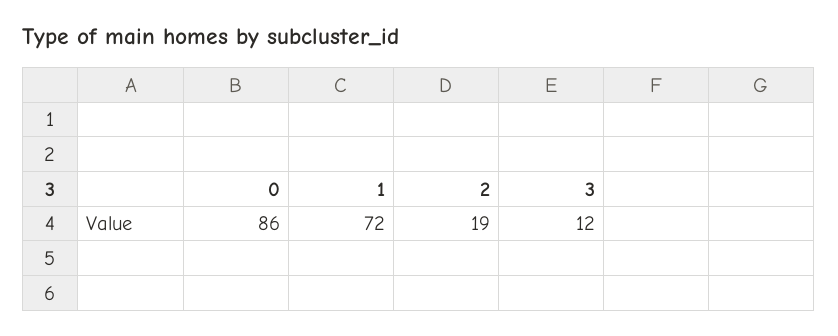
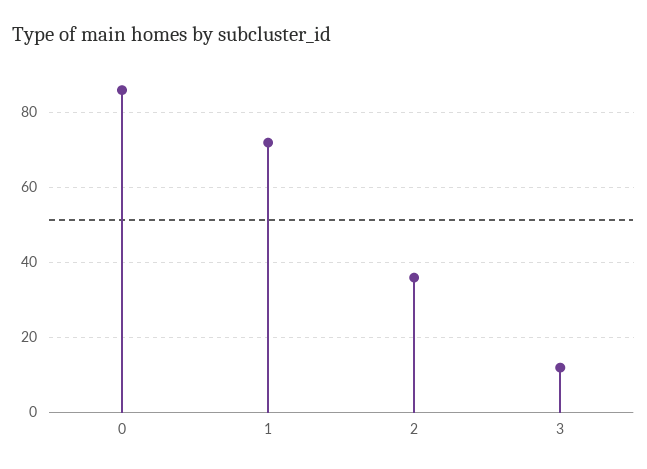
  {
    "0": 86,
    "1": 72,
-   "2": 19,
+   "2": 35,
    "3": 12
  }

